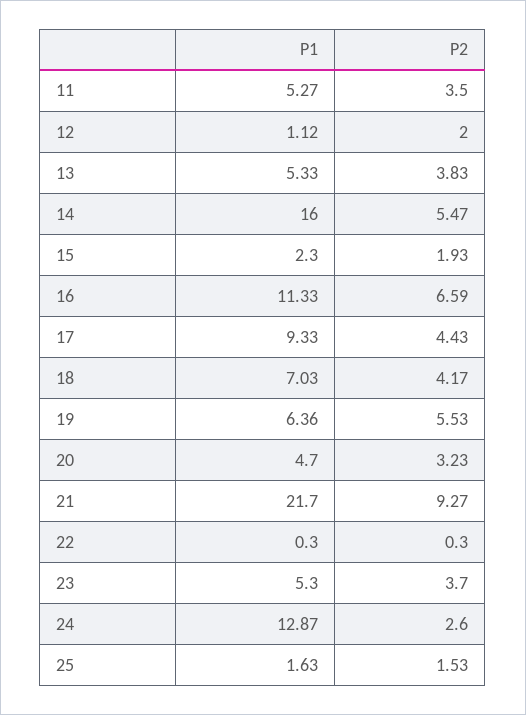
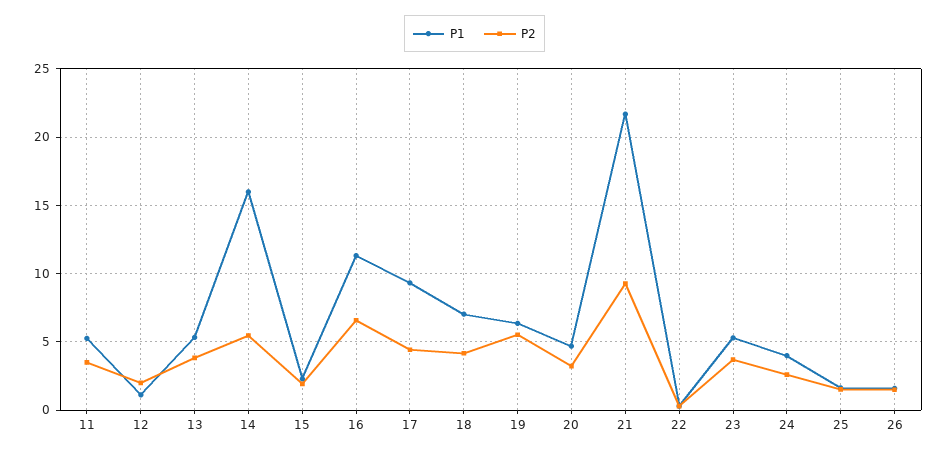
  {
    "P1": {
      "11": 5.27,
      "12": 1.12,
      "13": 5.33,
      "14": 16,
      "15": 2.3,
      "16": 11.33,
      "17": 9.33,
      "18": 7.03,
      "19": 6.36,
      "20": 4.7,
      "21": 21.7,
      "22": 0.3,
      "23": 5.3,
-     "24": 12.87,
+     "24": 4,
-     "25": 1.63
+     "25": 1.63,
+     "26": 1.5
    },
    "P2": {
      "11": 3.5,
      "12": 2,
      "13": 3.83,
      "14": 5.47,
      "15": 1.93,
      "16": 6.59,
      "17": 4.43,
      "18": 4.17,
      "19": 5.53,
      "20": 3.23,
      "21": 9.27,
      "22": 0.3,
      "23": 3.7,
      "24": 2.6,
-     "25": 1.53
+     "25": 1.53,
+     "26": 1.5
    }
  }

